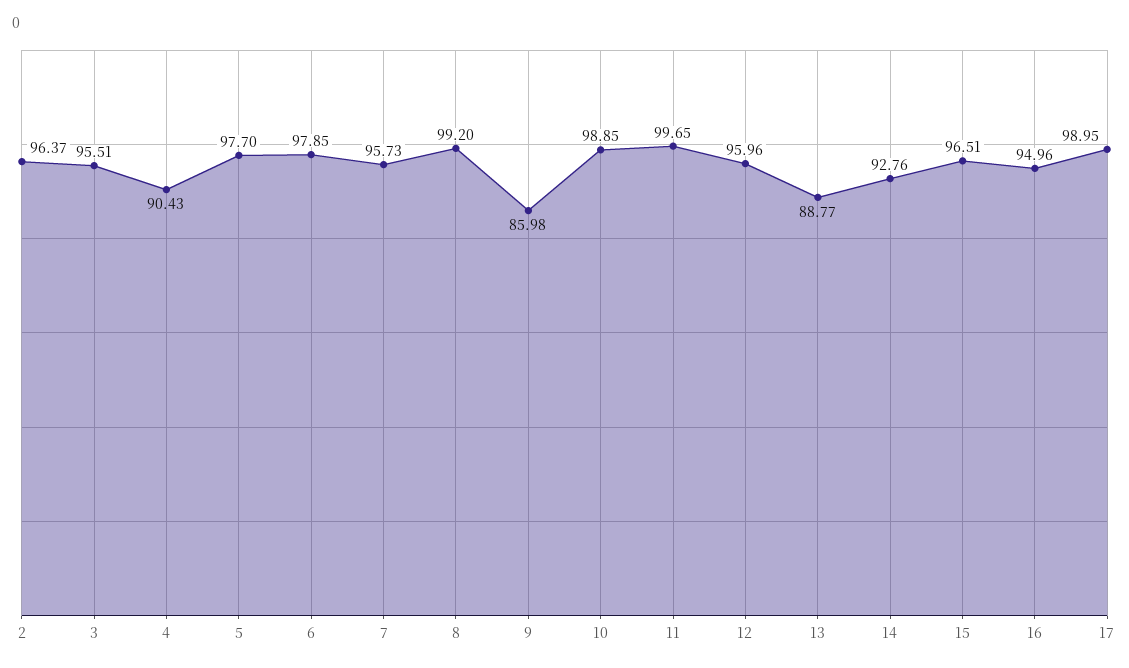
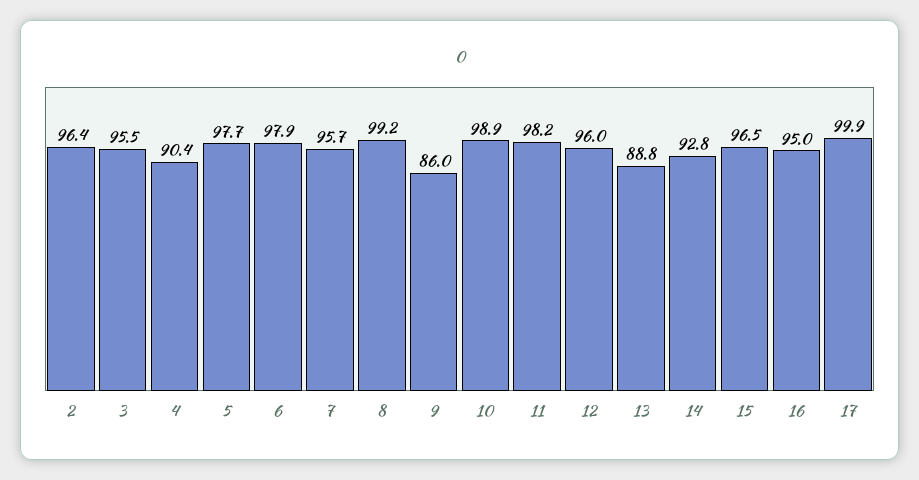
  {
    "2": 96.37,
    "3": 95.51,
    "4": 90.43,
    "5": 97.7,
    "6": 97.85,
    "7": 95.73,
    "8": 99.2,
    "9": 85.98,
    "10": 98.85,
-   "11": 99.65,
+   "11": 98.2,
    "12": 95.96,
    "13": 88.77,
    "14": 92.76,
    "15": 96.51,
    "16": 94.96,
-   "17": 98.95
+   "17": 99.9
  }

